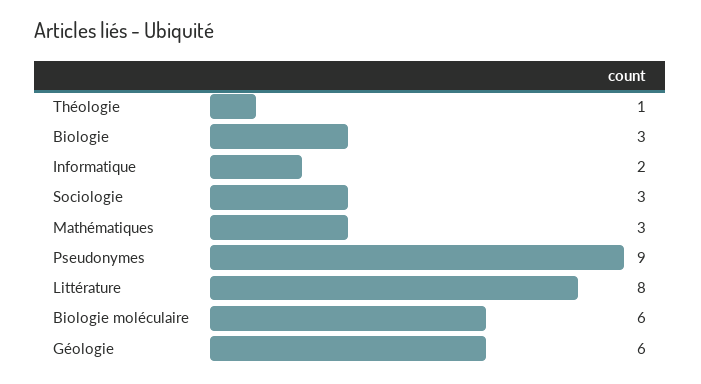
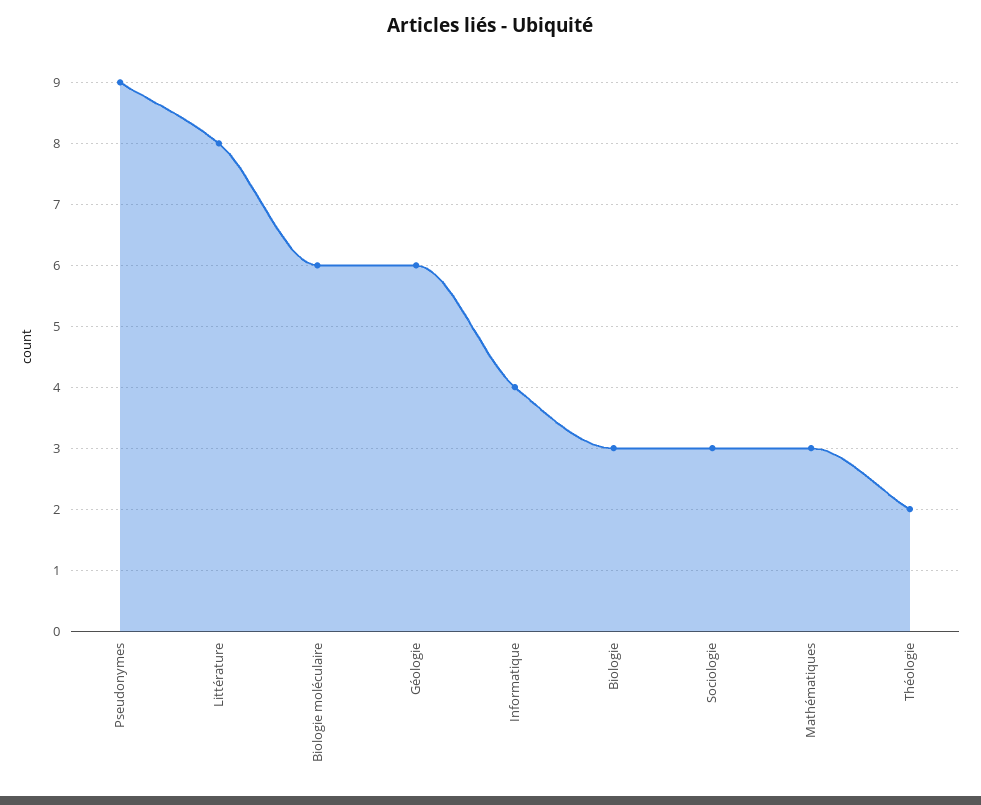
  {
-   "Théologie": 1,
+   "Théologie": 2,
    "Biologie": 3,
-   "Informatique": 2,
+   "Informatique": 4,
    "Sociologie": 3,
    "Mathématiques": 3,
    "Pseudonymes": 9,
    "Littérature": 8,
    "Biologie moléculaire": 6,
    "Géologie": 6
  }

